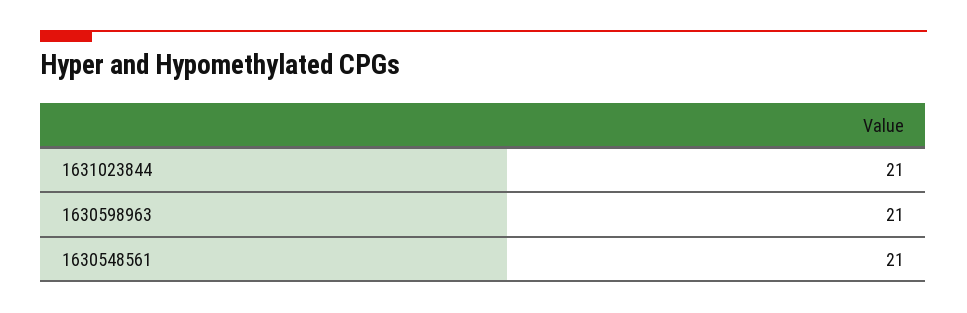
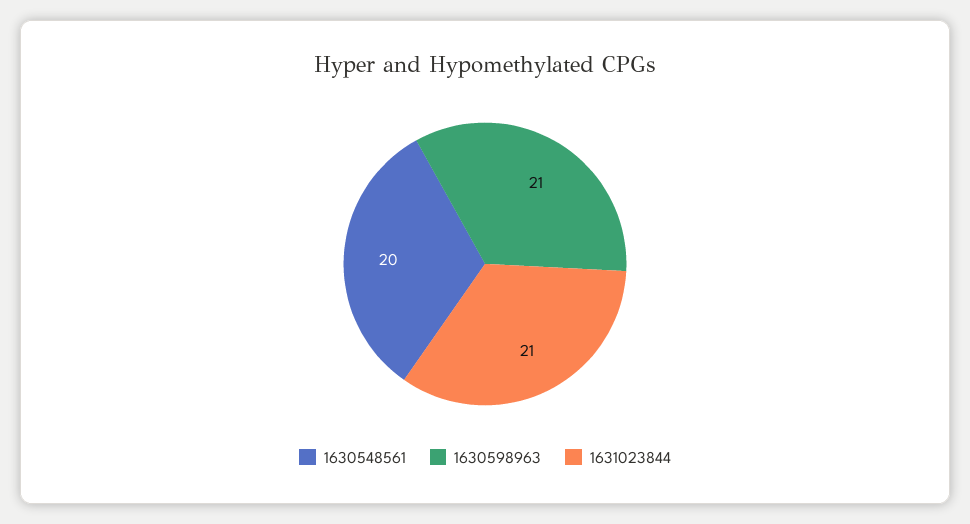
  {
    "1631023844": 21,
    "1630598963": 21,
-   "1630548561": 21
+   "1630548561": 20
  }

